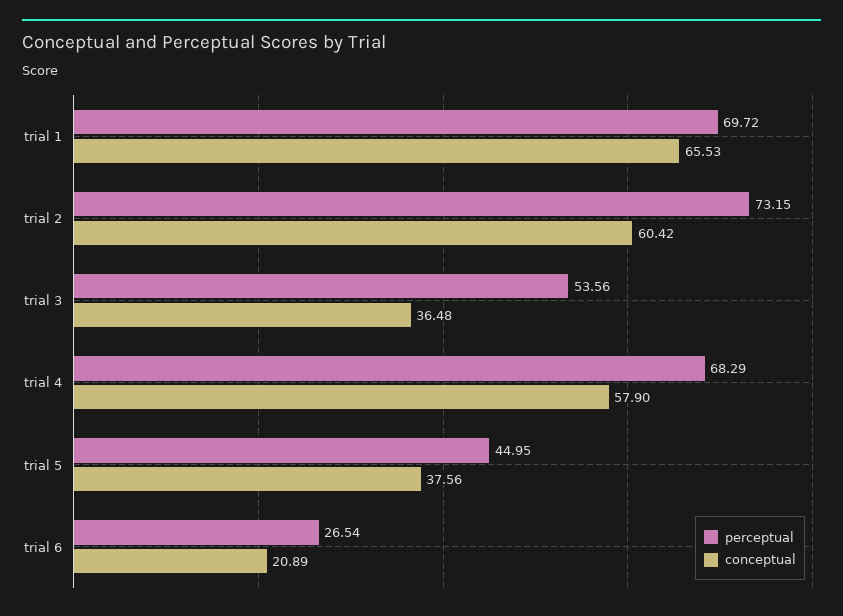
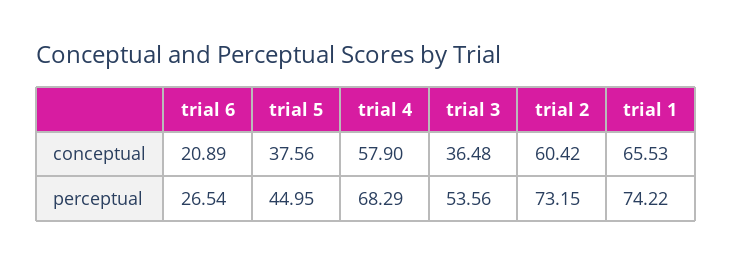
  {
    "perceptual": {
-     "trial 1": 69.72,
+     "trial 1": 74.22,
      "trial 2": 73.15,
      "trial 3": 53.56,
      "trial 4": 68.29,
      "trial 5": 44.95,
      "trial 6": 26.54
    },
    "conceptual": {
      "trial 1": 65.53,
      "trial 2": 60.42,
      "trial 3": 36.48,
      "trial 4": 57.9,
      "trial 5": 37.56,
      "trial 6": 20.89
    }
  }

